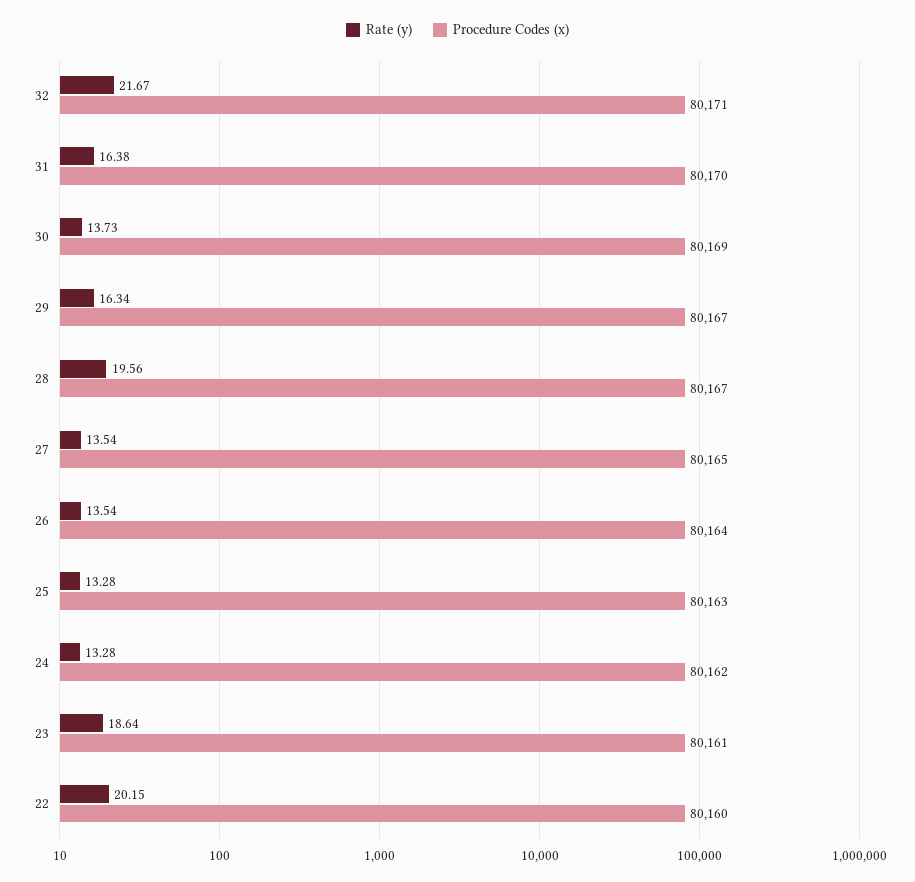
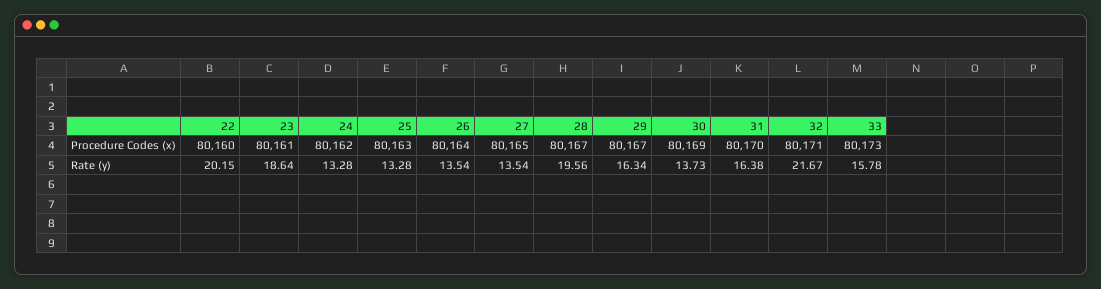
  {
    "Rate (y)": {
      "32": 21.67,
      "31": 16.38,
      "30": 13.73,
      "29": 16.34,
      "28": 19.56,
      "27": 13.54,
      "26": 13.54,
      "25": 13.28,
      "24": 13.28,
      "23": 18.64,
-     "22": 20.15
+     "22": 20.15,
+     "33": 15.78
    },
    "Procedure Codes (x)": {
      "32": 80171,
      "31": 80170,
      "30": 80169,
      "29": 80167,
      "28": 80167,
      "27": 80165,
      "26": 80164,
      "25": 80163,
      "24": 80162,
      "23": 80161,
-     "22": 80160
+     "22": 80160,
+     "33": 80173
    }
  }

